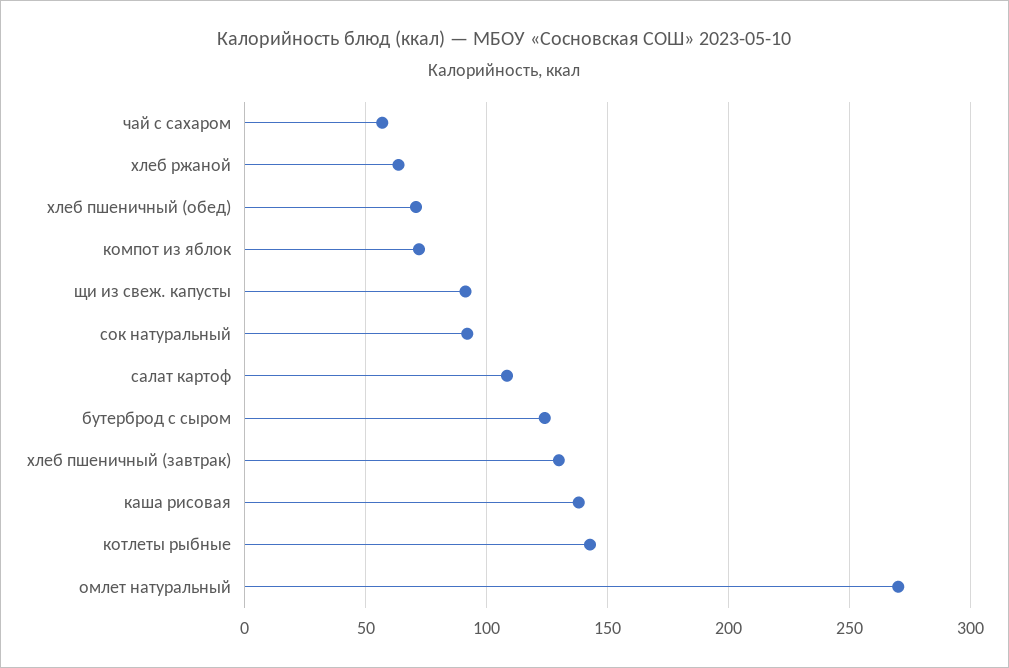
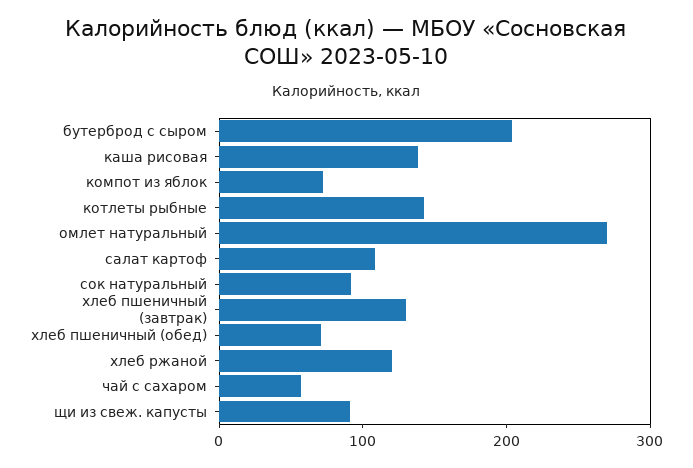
  {
    "чай с сахаром": 55,
-   "хлеб ржаной": 65,
+   "хлеб ржаной": 120,
    "хлеб пшеничный (обед)": 70,
    "компот из яблок": 70,
    "щи из свеж. капусты": 90,
    "сок натуральный": 90,
    "салат картоф": 110,
-   "бутерброд с сыром": 125,
+   "бутерброд с сыром": 200,
    "хлеб пшеничный (завтрак)": 130,
    "каша рисовая": 140,
    "котлеты рыбные": 145,
    "омлет натуральный": 270
  }

